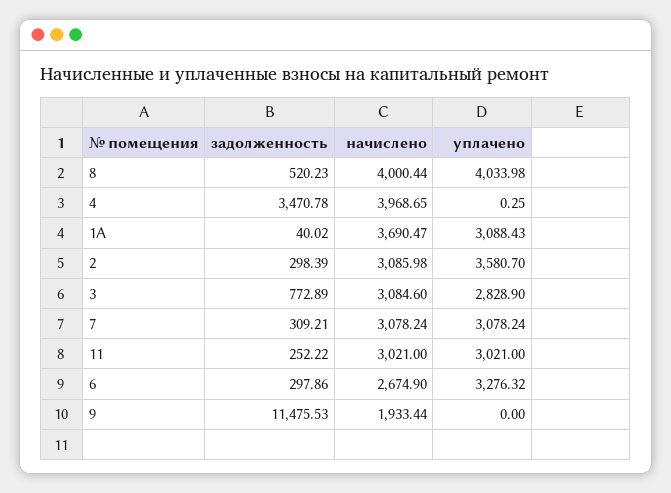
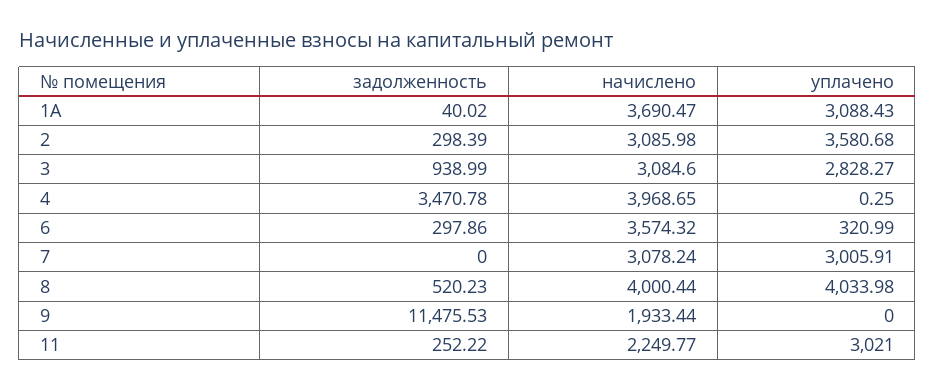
  {
    "задолженность": {
      "8": 520.23,
      "4": 3470.78,
      "1А": 40.02,
      "2": 298.39,
-     "3": 772.89,
+     "3": 938.99,
-     "7": 309.21,
+     "7": 0,
      "11": 252.22,
      "6": 297.86,
      "9": 11475.53
    },
    "начислено": {
      "8": 4000.44,
      "4": 3968.65,
      "1А": 3690.47,
      "2": 3085.98,
      "3": 3084.6,
      "7": 3078.24,
-     "11": 3021,
+     "11": 2249.77,
-     "6": 2674.9,
+     "6": 3574.32,
      "9": 1933.44
    },
    "уплачено": {
      "8": 4033.98,
      "4": 0.25,
      "1А": 3088.43,
-     "2": 3580.7,
+     "2": 3580.68,
-     "3": 2828.9,
+     "3": 2828.27,
-     "7": 3078.24,
+     "7": 3005.91,
      "11": 3021,
-     "6": 3276.32,
+     "6": 320.99,
      "9": 0
    }
  }

